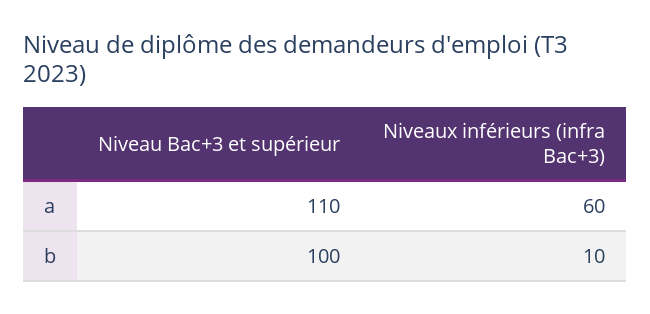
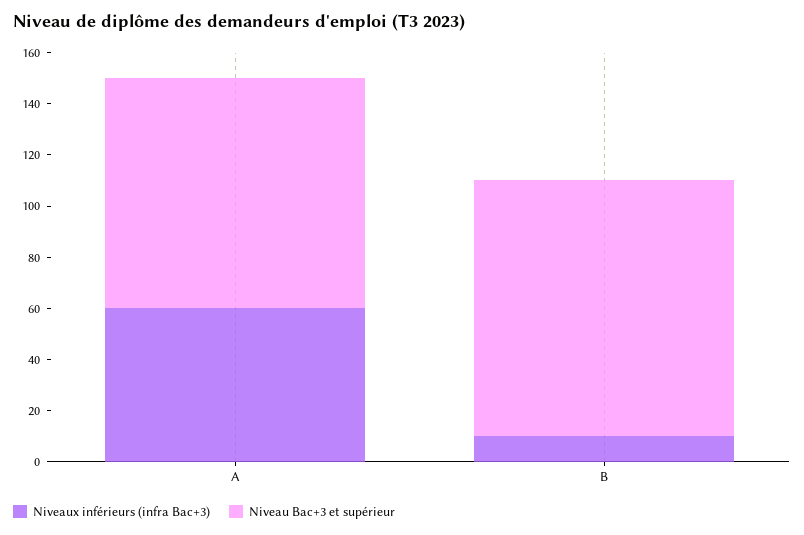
  {
    "Niveau Bac+3 et supérieur": {
-     "a": 110,
+     "a": 90,
      "b": 100
    },
    "Niveaux inférieurs (infra Bac+3)": {
      "a": 60,
      "b": 10
    }
  }

